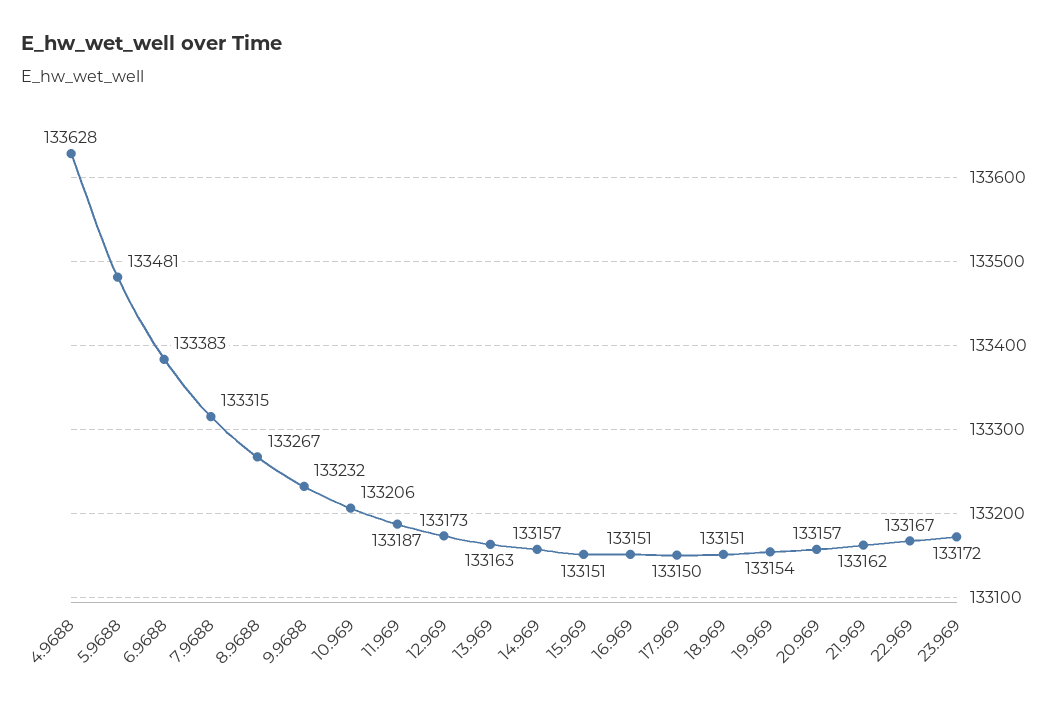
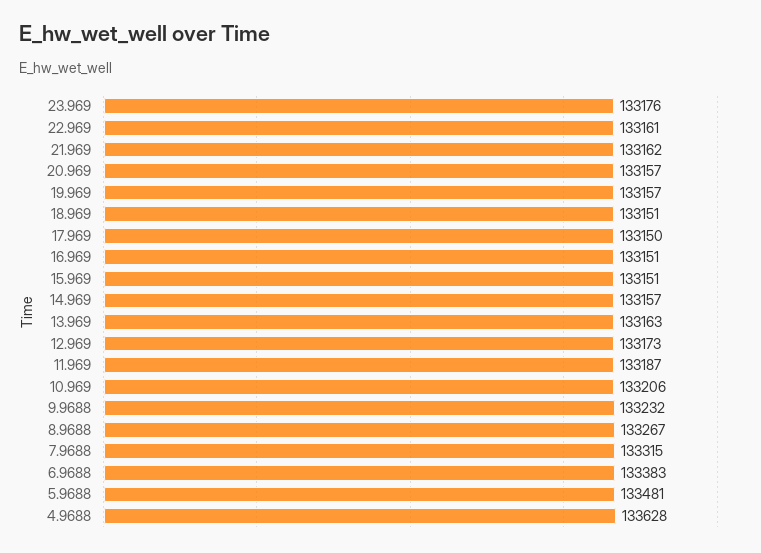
  {
    "4.9688": 133628,
    "5.9688": 133481,
    "6.9688": 133383,
    "7.9688": 133315,
    "8.9688": 133267,
    "9.9688": 133232,
    "10.969": 133206,
    "11.969": 133187,
    "12.969": 133173,
    "13.969": 133163,
    "14.969": 133157,
    "15.969": 133151,
    "16.969": 133151,
    "17.969": 133150,
    "18.969": 133151,
-   "19.969": 133154,
+   "19.969": 133157,
    "20.969": 133157,
    "21.969": 133162,
-   "22.969": 133167,
+   "22.969": 133161,
-   "23.969": 133172
+   "23.969": 133176
  }

